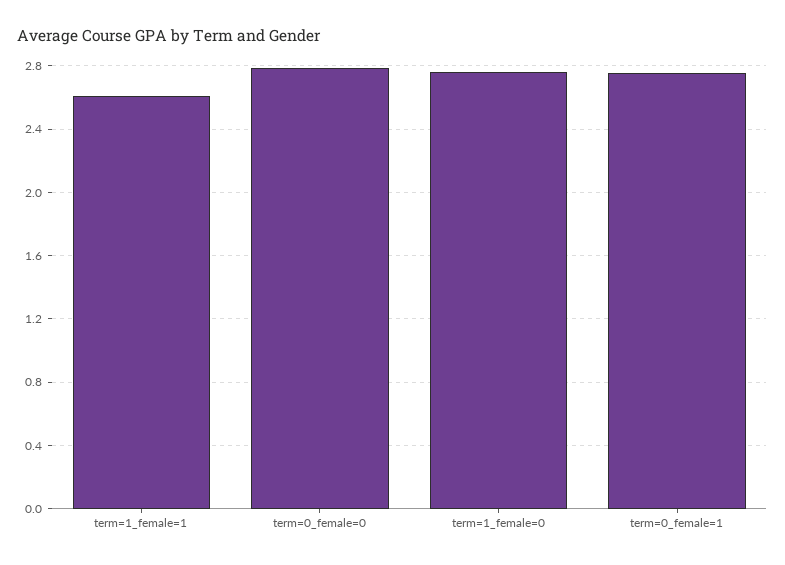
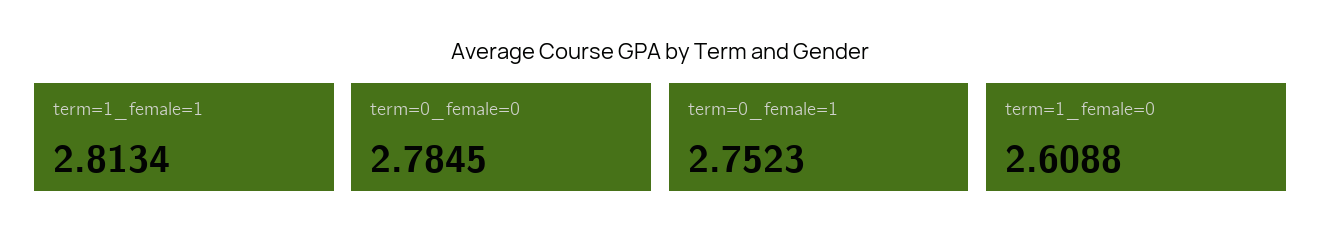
  {
-   "term=1_female=1": 2.6,
+   "term=1_female=1": 2.8134,
    "term=0_female=0": 2.7845,
-   "term=1_female=0": 2.75,
+   "term=1_female=0": 2.6088,
    "term=0_female=1": 2.7523
  }

